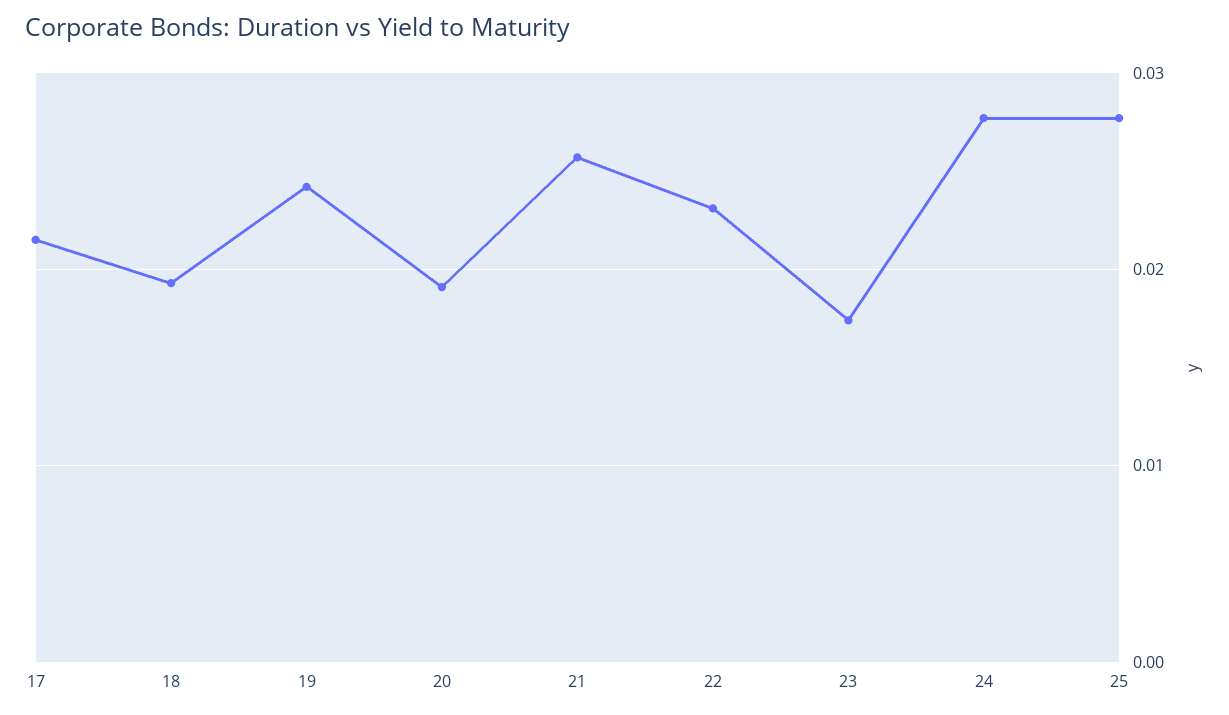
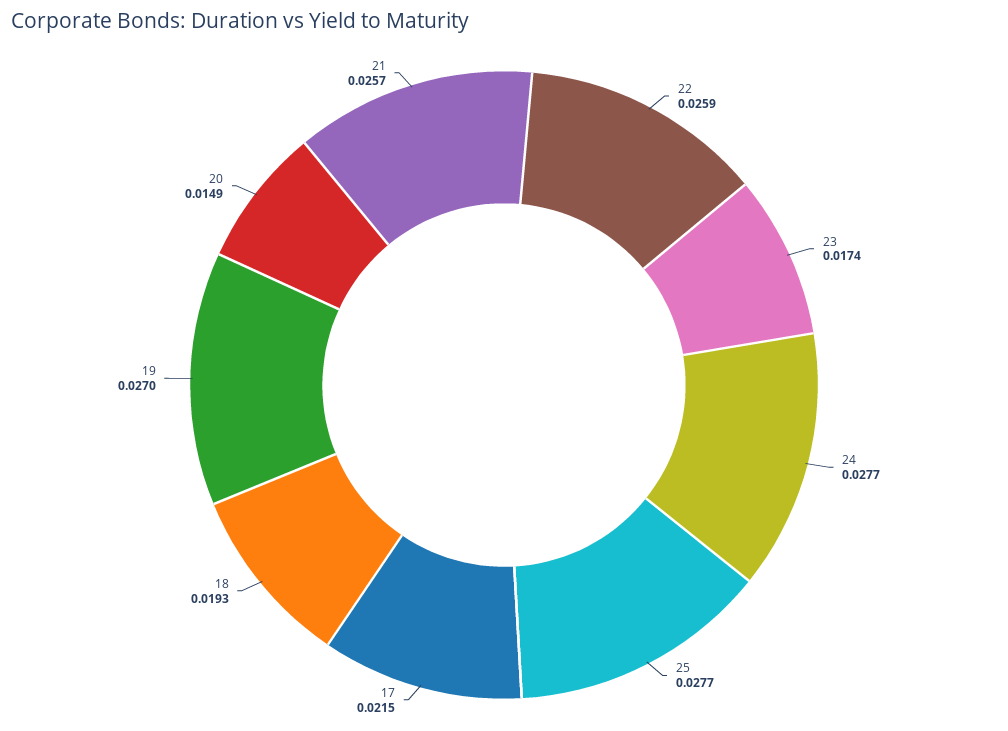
  {
    "17": 0.0215,
    "18": 0.0193,
-   "19": 0.024,
+   "19": 0.027,
-   "20": 0.019,
+   "20": 0.0149,
    "21": 0.0257,
-   "22": 0.023,
+   "22": 0.0259,
    "23": 0.0174,
    "24": 0.0277,
    "25": 0.0277
  }

